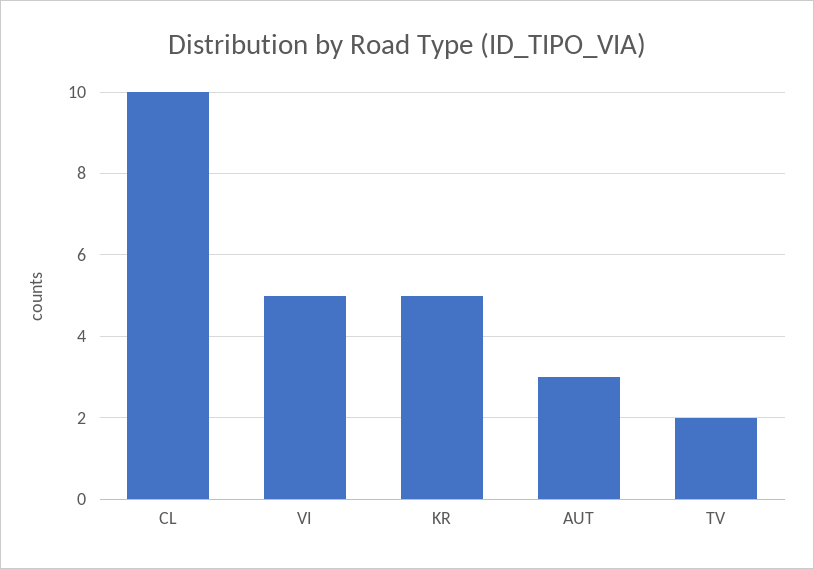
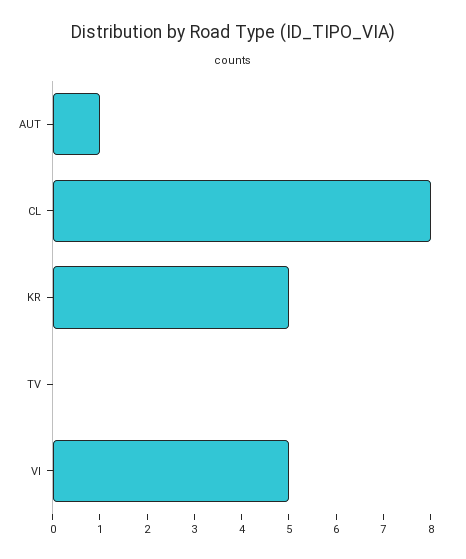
  {
-   "CL": 10,
+   "CL": 8,
    "VI": 5,
    "KR": 5,
-   "AUT": 3,
+   "AUT": 1,
-   "TV": 2
+   "TV": 0
  }

